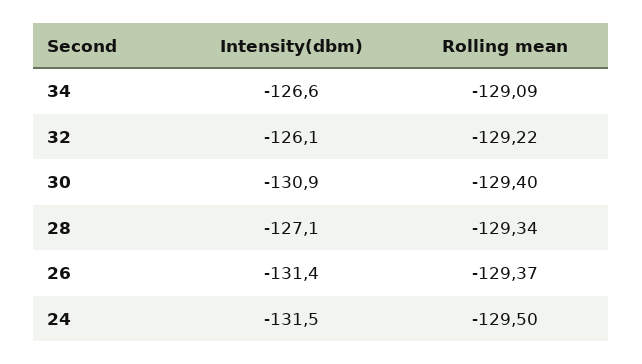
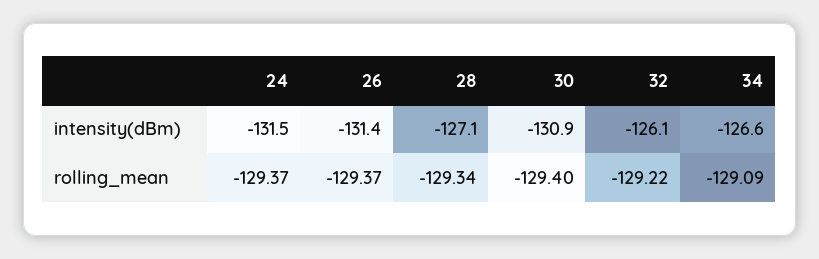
  {
    "Intensity(dbm)": {
      "34": -126.6,
      "32": -126.1,
      "30": -130.9,
      "28": -127.1,
      "26": -131.4,
      "24": -131.5
    },
    "Rolling mean": {
      "34": -129.09,
      "32": -129.22,
      "30": -129.4,
      "28": -129.34,
      "26": -129.37,
-     "24": -129.5
+     "24": -129.37
    }
  }

